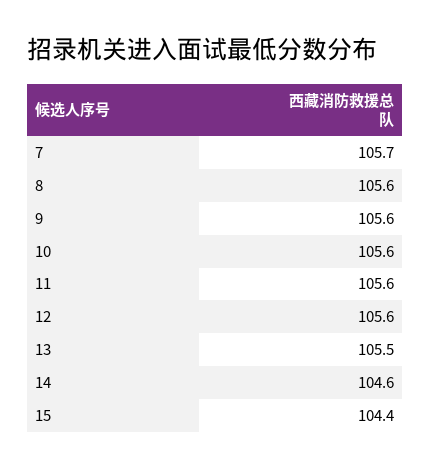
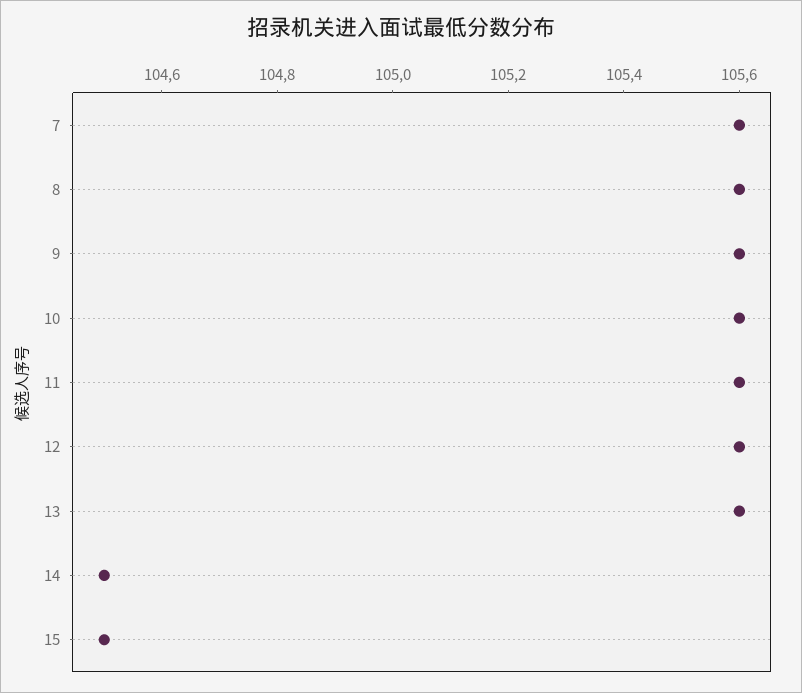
  {
-   "7": 105.7,
+   "7": 105.6,
    "8": 105.6,
    "9": 105.6,
    "10": 105.6,
    "11": 105.6,
    "12": 105.6,
-   "13": 105.5,
+   "13": 105.6,
-   "14": 104.6,
+   "14": 104.5,
-   "15": 104.4
+   "15": 104.5
  }

